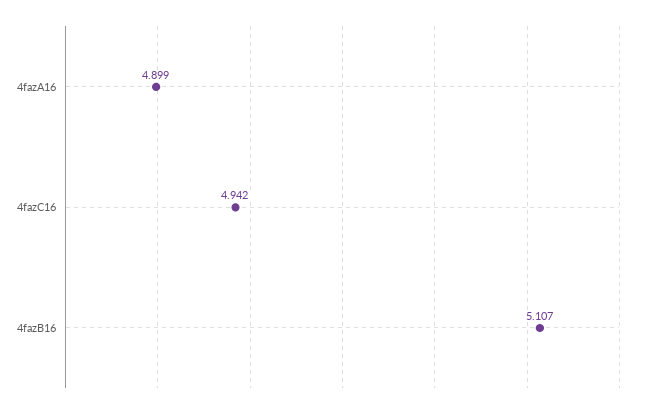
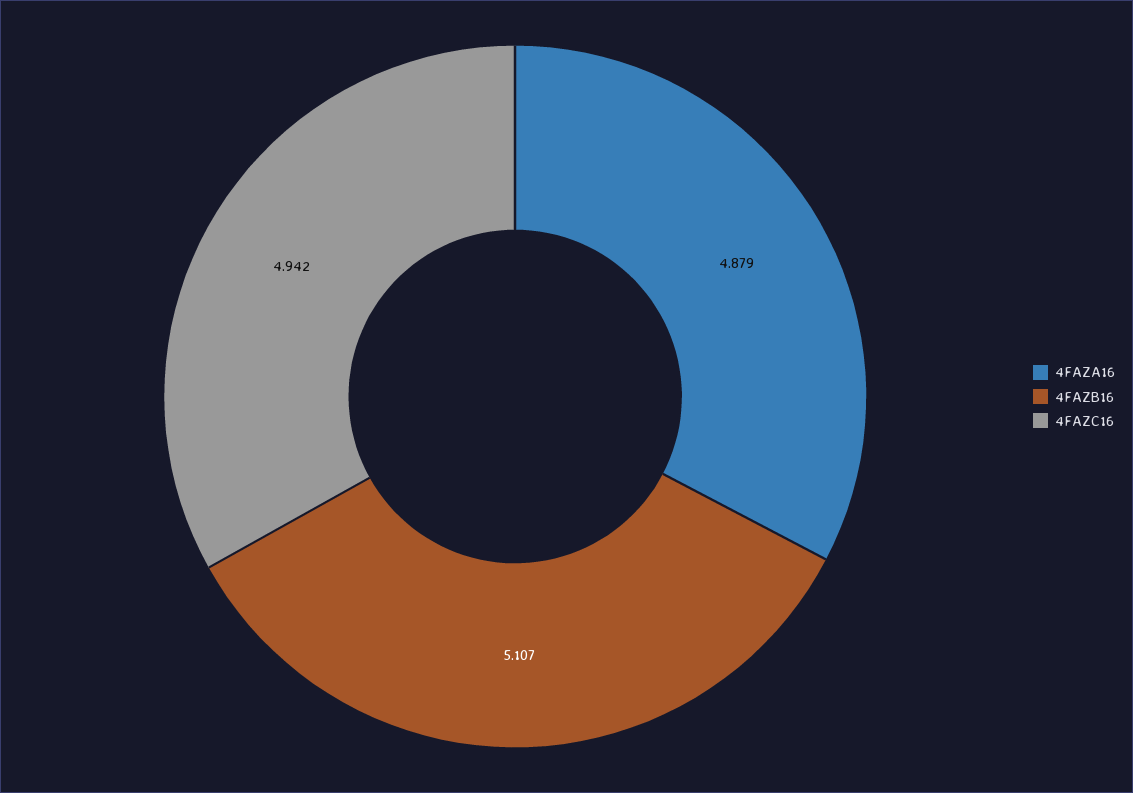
  {
-   "4fazA16": 4.899,
+   "4fazA16": 4.879,
    "4fazC16": 4.942,
    "4fazB16": 5.107
  }

